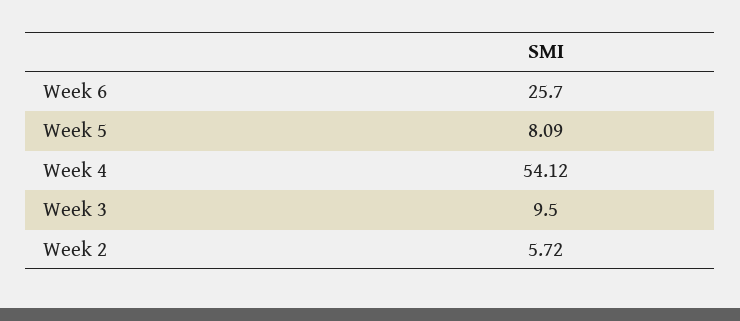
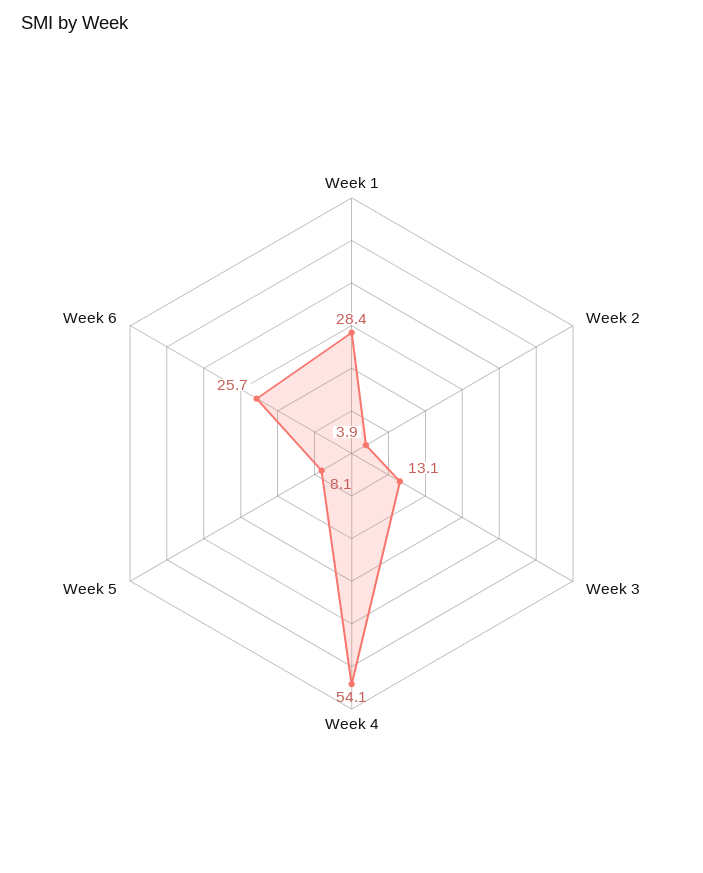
  {
    "Week 6": 25.7,
    "Week 5": 8.09,
    "Week 4": 54.12,
-   "Week 3": 9.5,
+   "Week 3": 13.1,
-   "Week 2": 5.72
+   "Week 2": 3.9,
+   "Week 1": 28.4
  }

